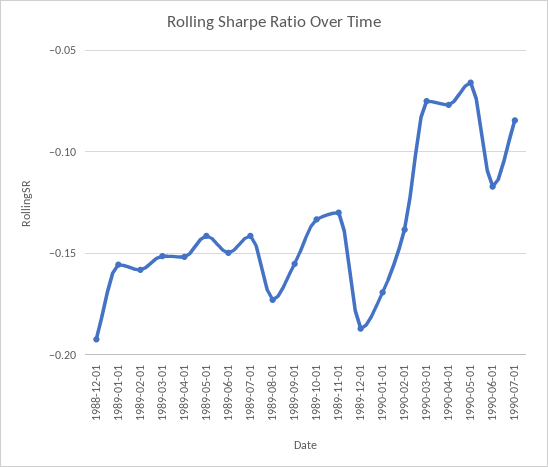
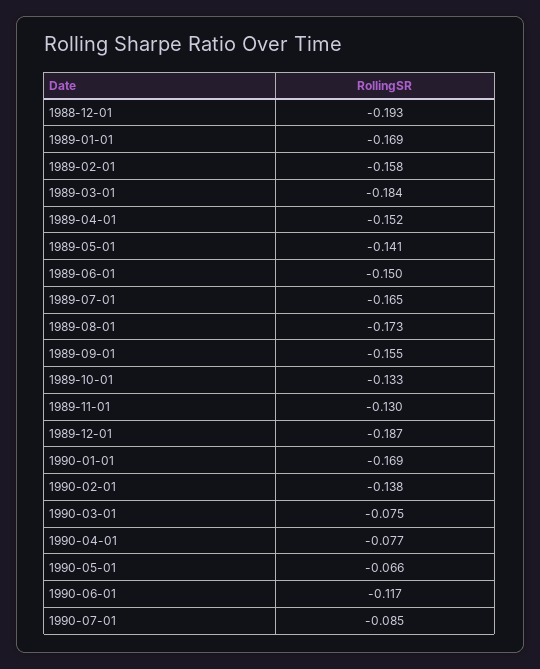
  {
    "1988-12-01": -0.193,
-   "1989-01-01": -0.155,
+   "1989-01-01": -0.169,
    "1989-02-01": -0.158,
-   "1989-03-01": -0.15,
+   "1989-03-01": -0.184,
    "1989-04-01": -0.152,
    "1989-05-01": -0.141,
    "1989-06-01": -0.15,
-   "1989-07-01": -0.14,
+   "1989-07-01": -0.165,
    "1989-08-01": -0.173,
    "1989-09-01": -0.155,
    "1989-10-01": -0.133,
    "1989-11-01": -0.13,
    "1989-12-01": -0.187,
    "1990-01-01": -0.169,
    "1990-02-01": -0.138,
    "1990-03-01": -0.075,
    "1990-04-01": -0.077,
    "1990-05-01": -0.066,
    "1990-06-01": -0.117,
    "1990-07-01": -0.085
  }

